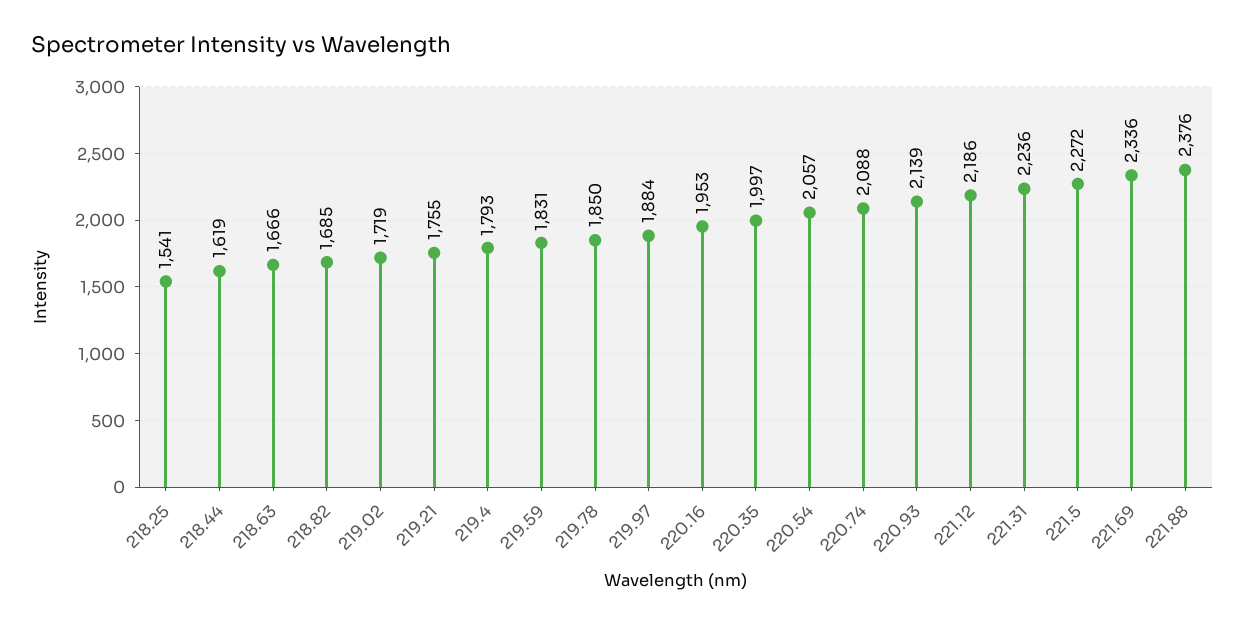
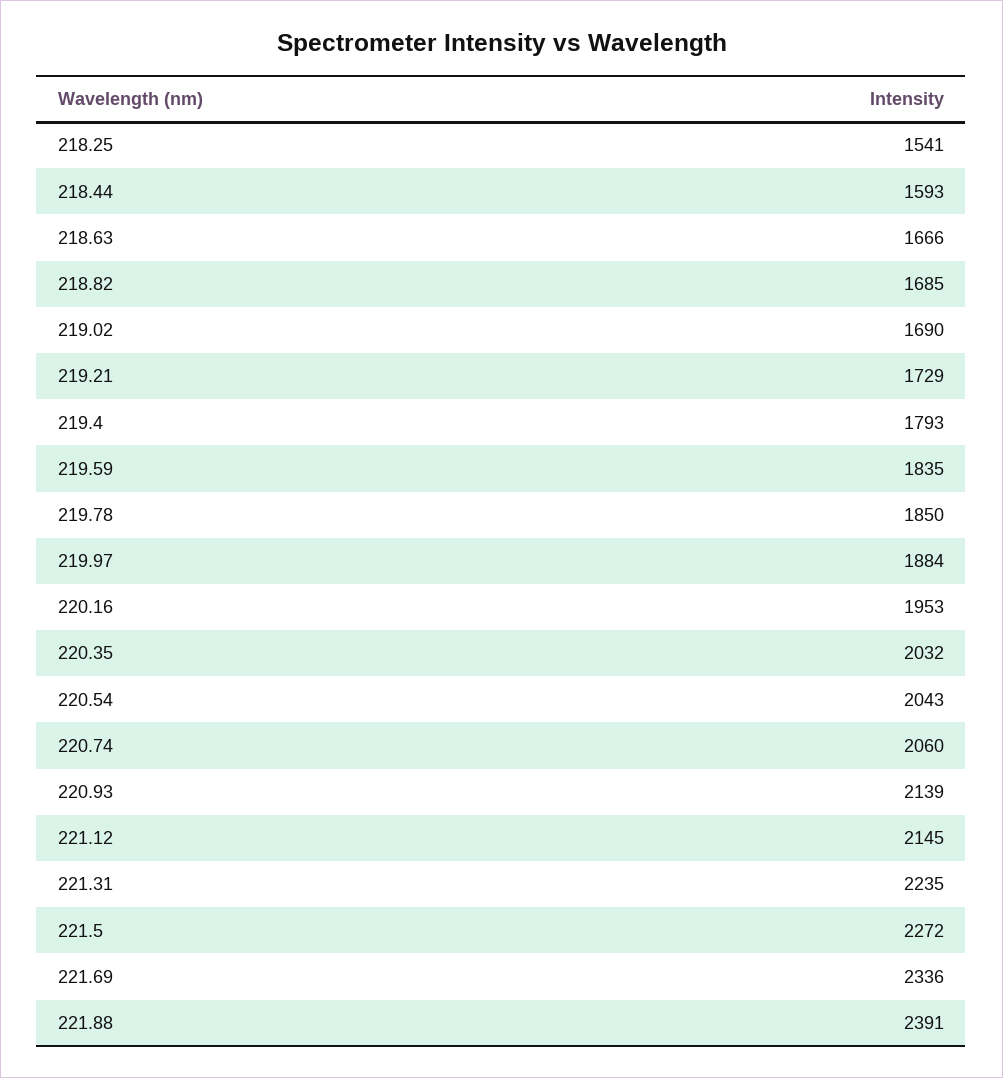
  {
    "218.25": 1541,
-   "218.44": 1619,
+   "218.44": 1593,
    "218.63": 1666,
    "218.82": 1685,
-   "219.02": 1719,
+   "219.02": 1690,
-   "219.21": 1755,
+   "219.21": 1729,
    "219.4": 1793,
-   "219.59": 1831,
+   "219.59": 1835,
    "219.78": 1850,
    "219.97": 1884,
    "220.16": 1953,
-   "220.35": 1997,
+   "220.35": 2032,
-   "220.54": 2057,
+   "220.54": 2043,
-   "220.74": 2088,
+   "220.74": 2060,
    "220.93": 2139,
-   "221.12": 2186,
+   "221.12": 2145,
-   "221.31": 2236,
+   "221.31": 2235,
    "221.5": 2272,
    "221.69": 2336,
-   "221.88": 2376
+   "221.88": 2391
  }

